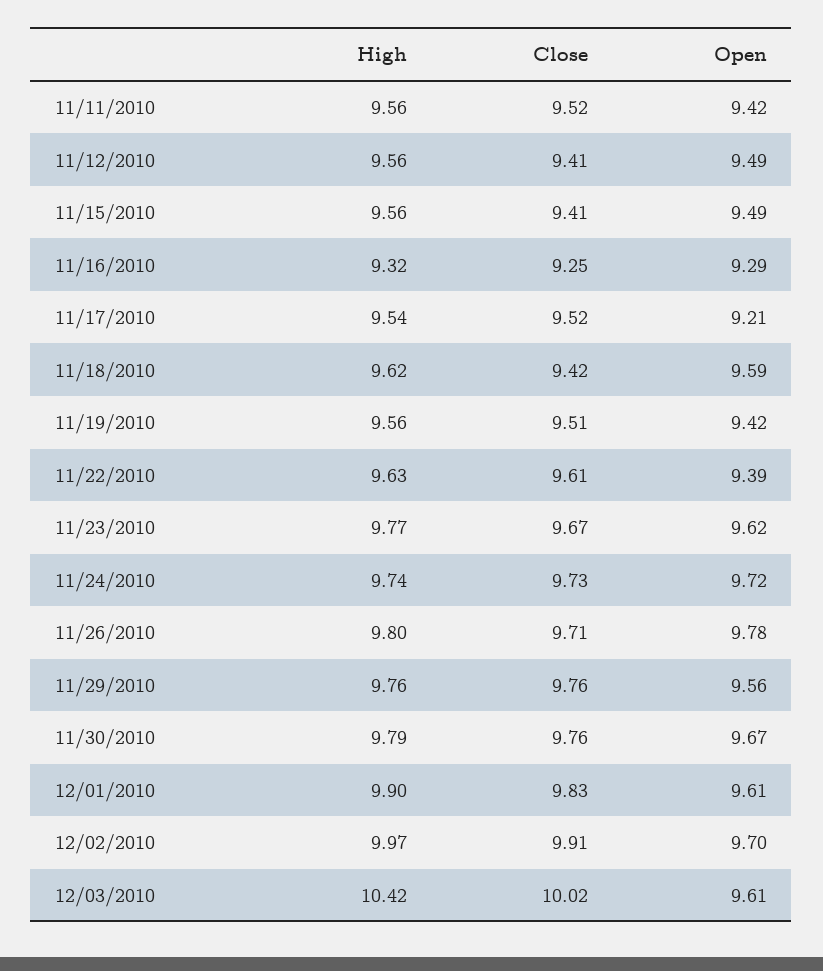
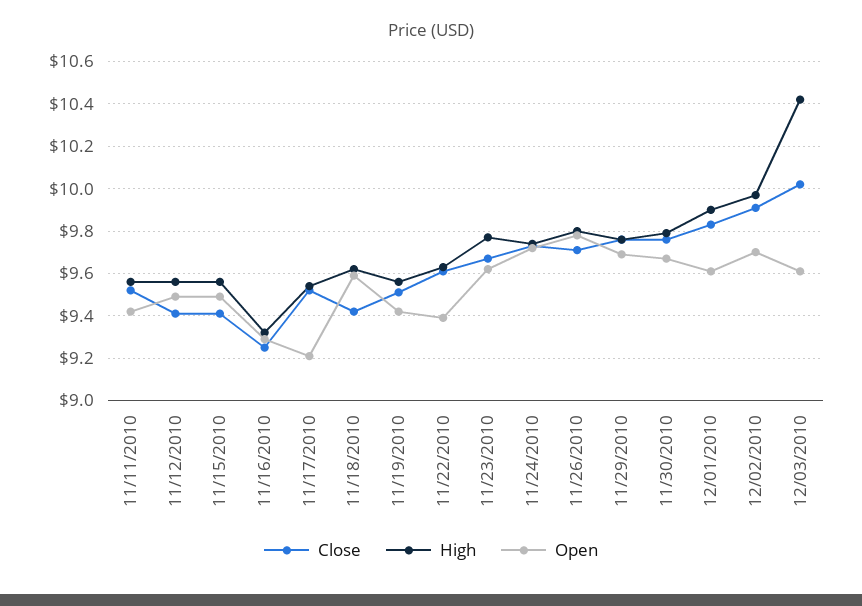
  {
    "High": {
      "11/11/2010": 9.56,
      "11/12/2010": 9.56,
      "11/15/2010": 9.56,
      "11/16/2010": 9.32,
      "11/17/2010": 9.54,
      "11/18/2010": 9.62,
      "11/19/2010": 9.56,
      "11/22/2010": 9.63,
      "11/23/2010": 9.77,
      "11/24/2010": 9.74,
      "11/26/2010": 9.8,
      "11/29/2010": 9.76,
      "11/30/2010": 9.79,
      "12/01/2010": 9.9,
      "12/02/2010": 9.97,
      "12/03/2010": 10.42
    },
    "Close": {
      "11/11/2010": 9.52,
      "11/12/2010": 9.41,
      "11/15/2010": 9.41,
      "11/16/2010": 9.25,
      "11/17/2010": 9.52,
      "11/18/2010": 9.42,
      "11/19/2010": 9.51,
      "11/22/2010": 9.61,
      "11/23/2010": 9.67,
      "11/24/2010": 9.73,
      "11/26/2010": 9.71,
      "11/29/2010": 9.76,
      "11/30/2010": 9.76,
      "12/01/2010": 9.83,
      "12/02/2010": 9.91,
      "12/03/2010": 10.02
    },
    "Open": {
      "11/11/2010": 9.42,
      "11/12/2010": 9.49,
      "11/15/2010": 9.49,
      "11/16/2010": 9.29,
      "11/17/2010": 9.21,
      "11/18/2010": 9.59,
      "11/19/2010": 9.42,
      "11/22/2010": 9.39,
      "11/23/2010": 9.62,
      "11/24/2010": 9.72,
      "11/26/2010": 9.78,
-     "11/29/2010": 9.56,
+     "11/29/2010": 9.7,
      "11/30/2010": 9.67,
      "12/01/2010": 9.61,
      "12/02/2010": 9.7,
      "12/03/2010": 9.61
    }
  }

